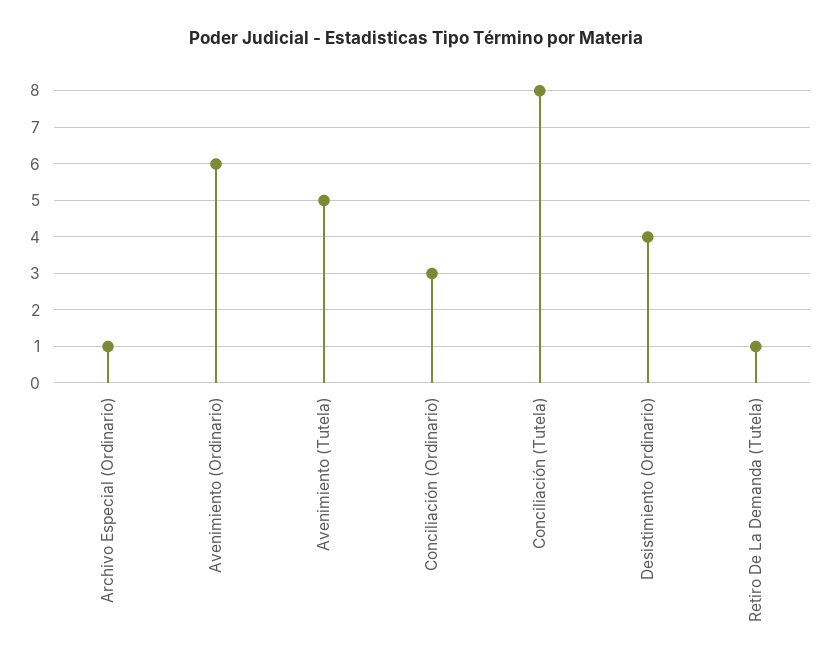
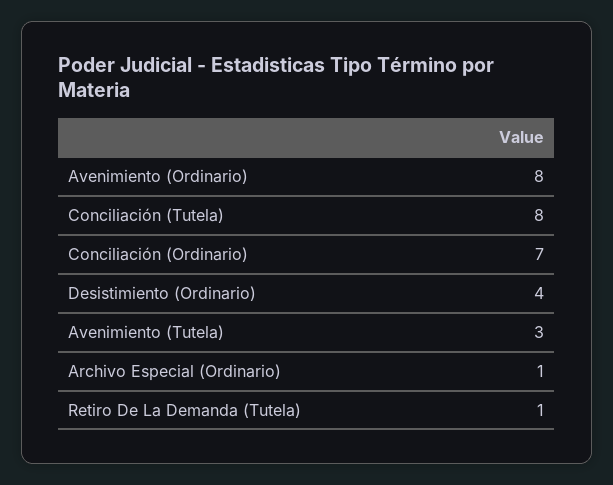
  {
    "Archivo Especial (Ordinario)": 1,
-   "Avenimiento (Ordinario)": 6,
+   "Avenimiento (Ordinario)": 8,
-   "Avenimiento (Tutela)": 5,
+   "Avenimiento (Tutela)": 3,
-   "Conciliación (Ordinario)": 3,
+   "Conciliación (Ordinario)": 7,
    "Conciliación (Tutela)": 8,
    "Desistimiento (Ordinario)": 4,
    "Retiro De La Demanda (Tutela)": 1
  }

